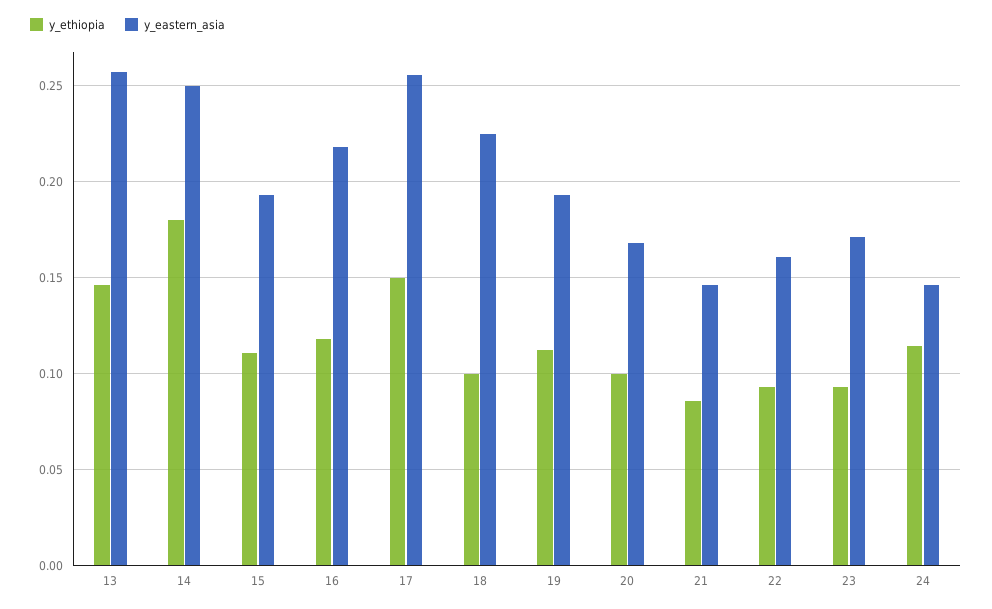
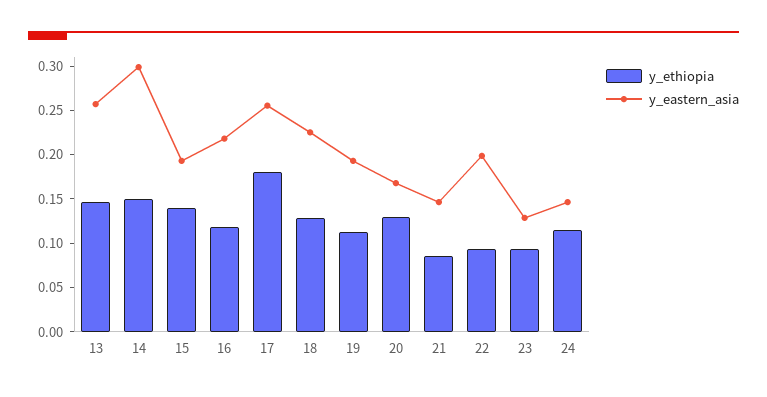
  {
    "y_ethiopia": {
      "13": 0.145,
-     "14": 0.18,
+     "14": 0.15,
-     "15": 0.11,
+     "15": 0.14,
      "16": 0.12,
-     "17": 0.15,
+     "17": 0.18,
-     "18": 0.1,
+     "18": 0.13,
      "19": 0.115,
-     "20": 0.1,
+     "20": 0.13,
      "21": 0.085,
      "22": 0.095,
      "23": 0.095,
      "24": 0.115
    },
    "y_eastern_asia": {
      "13": 0.255,
-     "14": 0.25,
+     "14": 0.3,
      "15": 0.195,
      "16": 0.22,
      "17": 0.255,
      "18": 0.225,
      "19": 0.195,
      "20": 0.17,
      "21": 0.145,
-     "22": 0.16,
+     "22": 0.2,
-     "23": 0.17,
+     "23": 0.13,
      "24": 0.145
    }
  }

